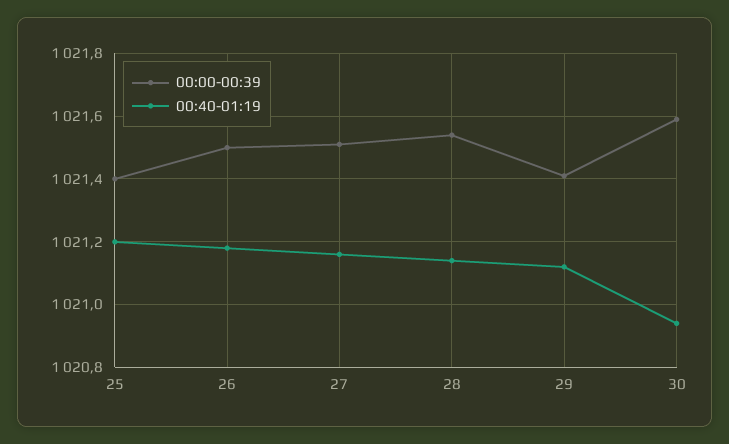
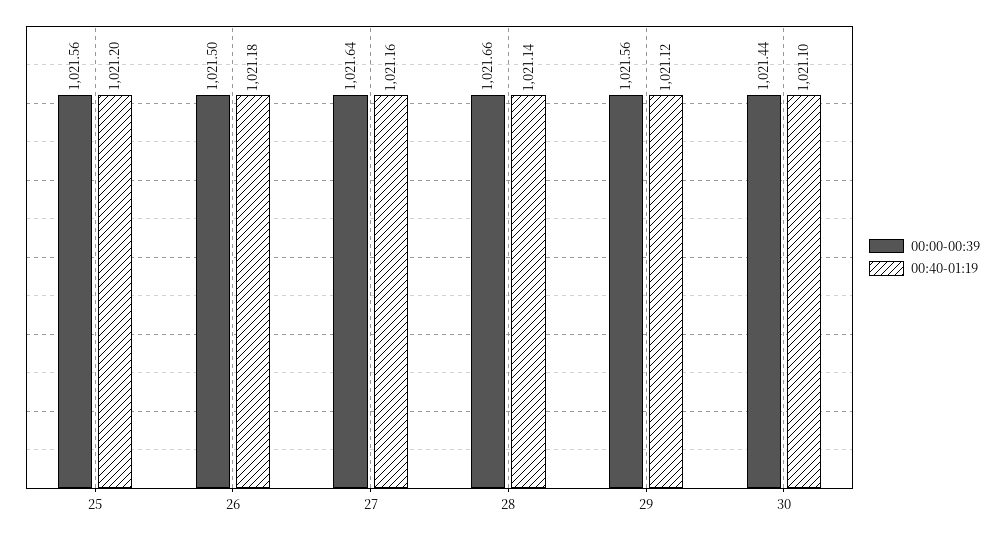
  {
    "00:00-00:39": {
-     "25": 1021.4,
+     "25": 1021.56,
      "26": 1021.5,
-     "27": 1021.5,
+     "27": 1021.64,
-     "28": 1021.55,
+     "28": 1021.66,
-     "29": 1021.4,
+     "29": 1021.56,
-     "30": 1021.6
+     "30": 1021.44
    },
    "00:40-01:19": {
      "25": 1021.2,
      "26": 1021.18,
      "27": 1021.16,
      "28": 1021.14,
      "29": 1021.12,
-     "30": 1020.95
+     "30": 1021.1
    }
  }

